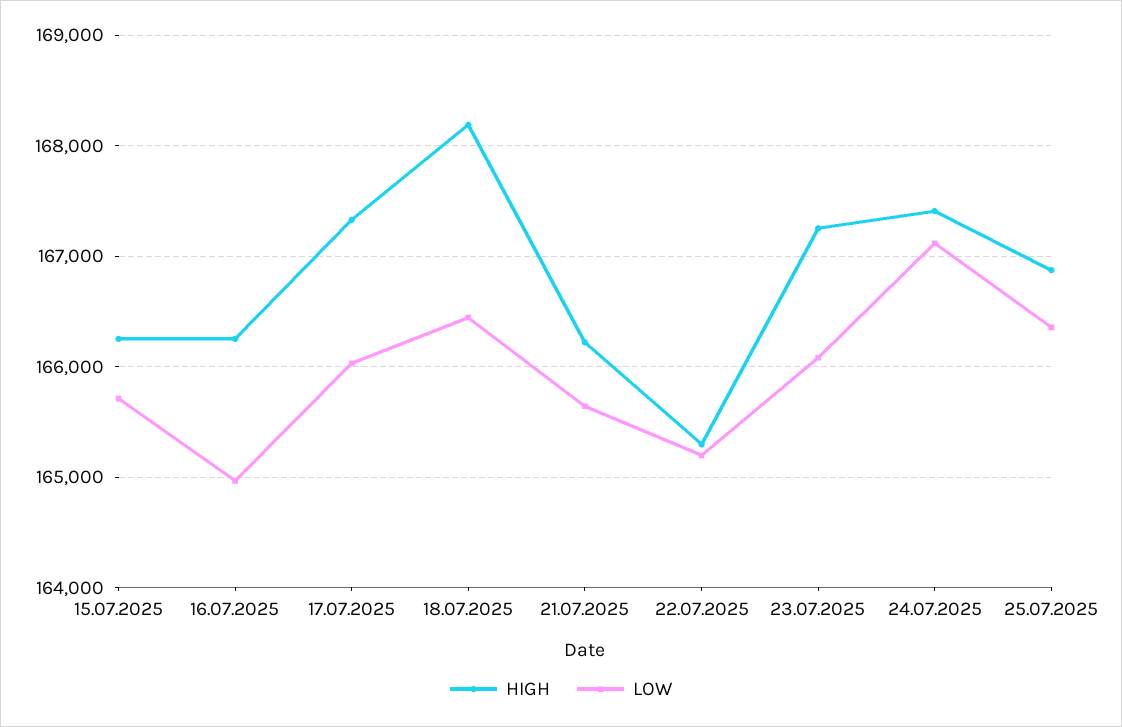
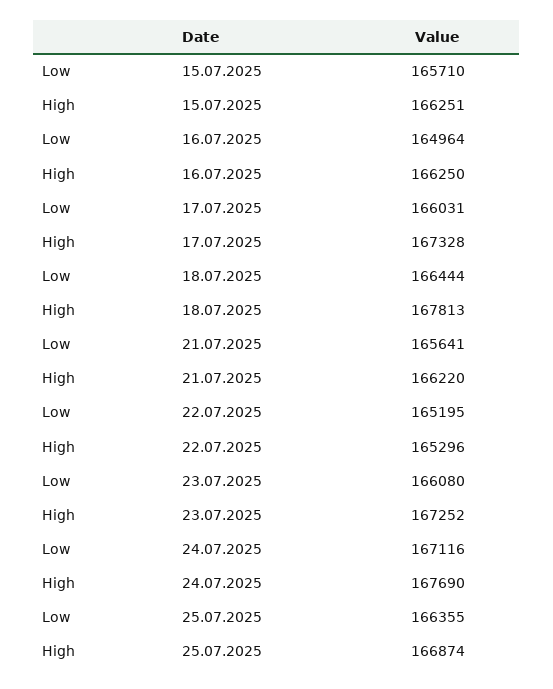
  {
    "HIGH": {
      "15.07.2025": 166251,
      "16.07.2025": 166250,
      "17.07.2025": 167328,
-     "18.07.2025": 168200,
+     "18.07.2025": 167813,
      "21.07.2025": 166220,
      "22.07.2025": 165296,
      "23.07.2025": 167252,
-     "24.07.2025": 167400,
+     "24.07.2025": 167690,
      "25.07.2025": 166874
    },
    "LOW": {
      "15.07.2025": 165710,
      "16.07.2025": 164964,
      "17.07.2025": 166031,
      "18.07.2025": 166444,
      "21.07.2025": 165641,
      "22.07.2025": 165195,
      "23.07.2025": 166080,
      "24.07.2025": 167116,
      "25.07.2025": 166355
    }
  }

